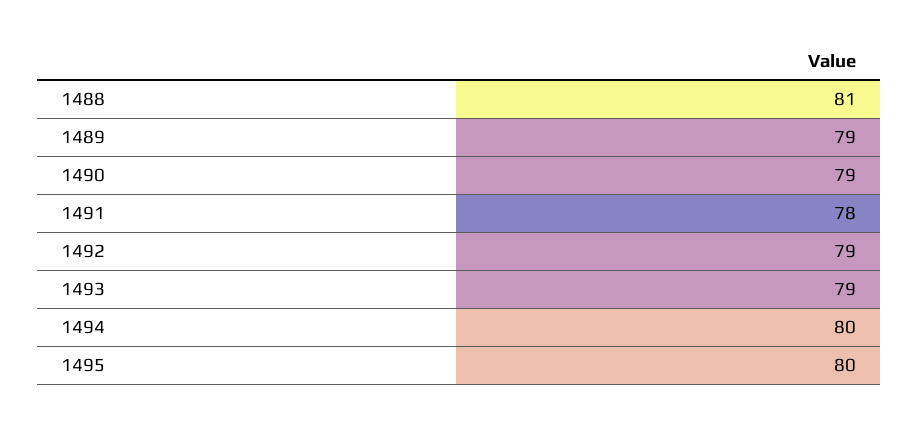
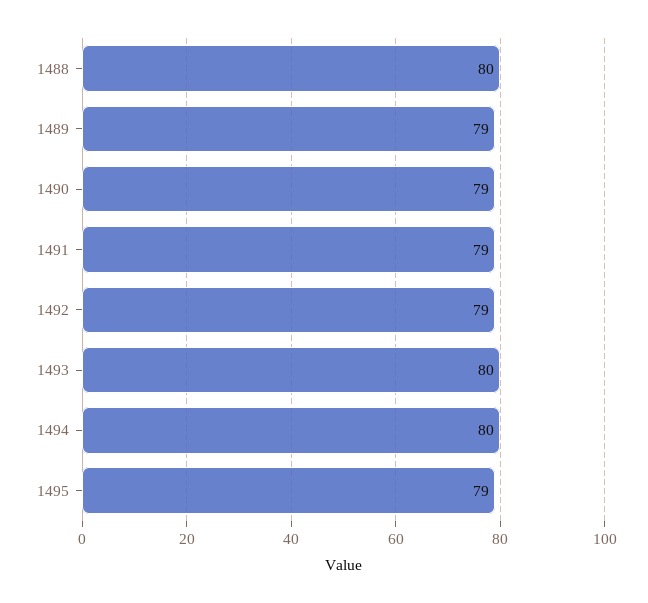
  {
-   "1488": 81,
+   "1488": 80,
    "1489": 79,
    "1490": 79,
-   "1491": 78,
+   "1491": 79,
    "1492": 79,
-   "1493": 79,
+   "1493": 80,
    "1494": 80,
-   "1495": 80
+   "1495": 79
  }

